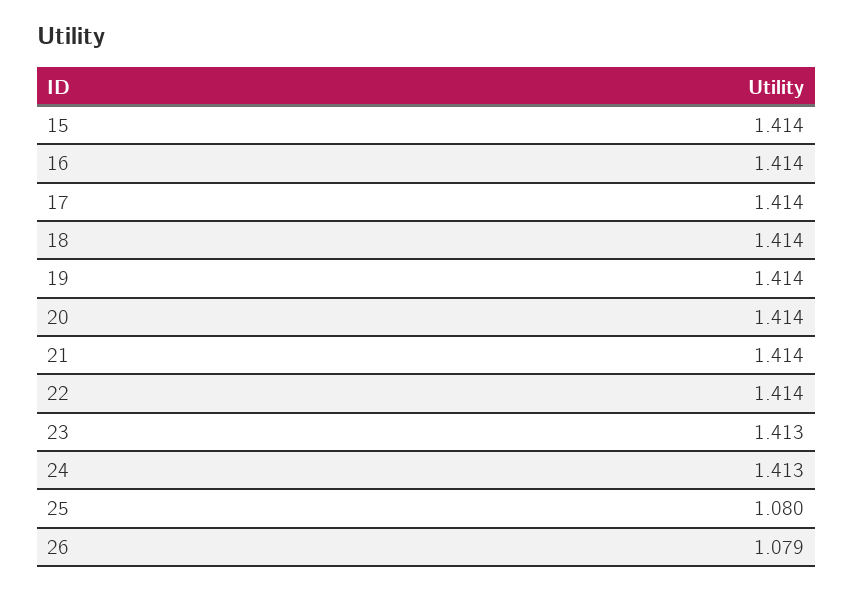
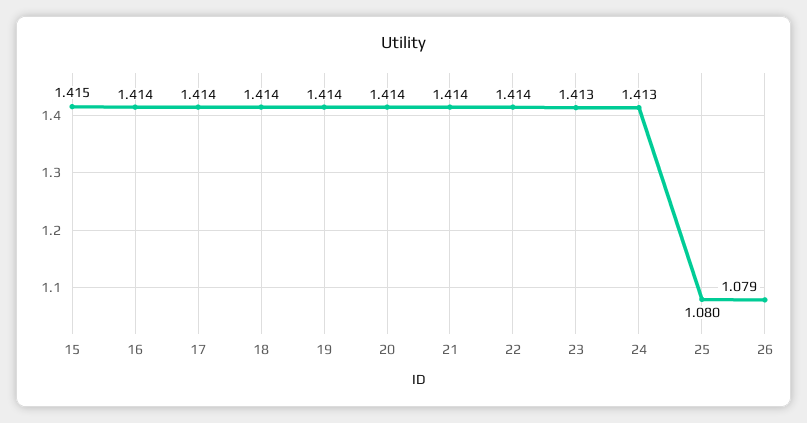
  {
-   "15": 1.414,
+   "15": 1.415,
    "16": 1.414,
    "17": 1.414,
    "18": 1.414,
    "19": 1.414,
    "20": 1.414,
    "21": 1.414,
    "22": 1.414,
    "23": 1.413,
    "24": 1.413,
    "25": 1.08,
    "26": 1.079
  }

